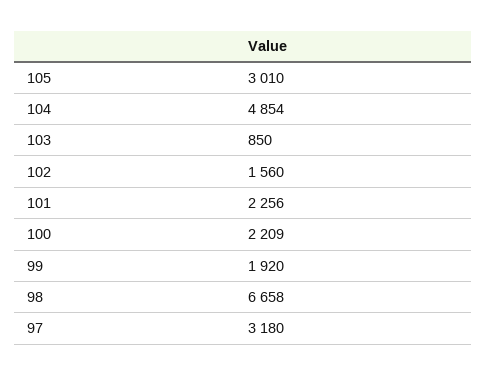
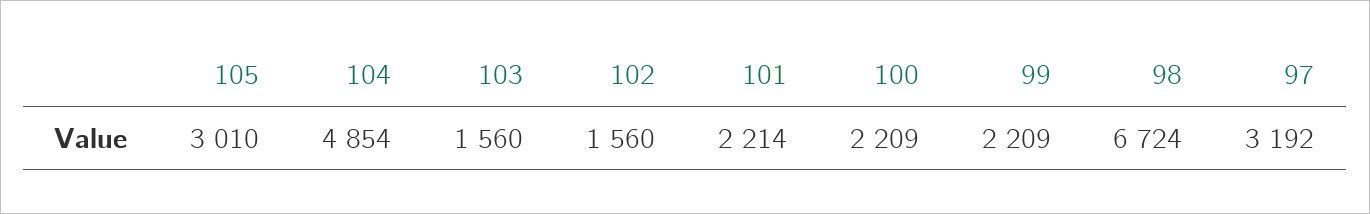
  {
    "105": 3010,
    "104": 4854,
-   "103": 850,
+   "103": 1560,
    "102": 1560,
-   "101": 2256,
+   "101": 2214,
    "100": 2209,
-   "99": 1920,
+   "99": 2209,
-   "98": 6658,
+   "98": 6724,
-   "97": 3180
+   "97": 3192
  }

